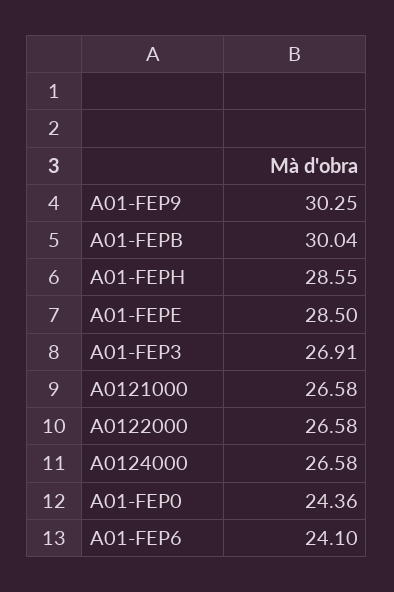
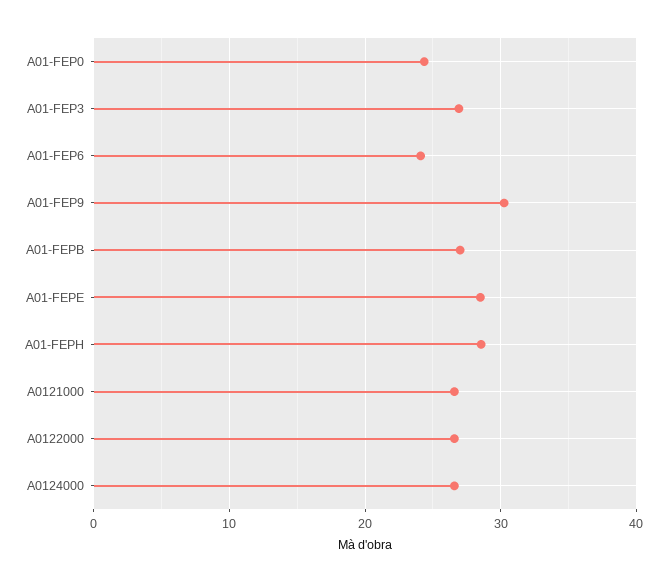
  {
    "A01-FEP9": 30.25,
-   "A01-FEPB": 30.04,
+   "A01-FEPB": 27,
    "A01-FEPH": 28.55,
    "A01-FEPE": 28.5,
    "A01-FEP3": 26.91,
    "A0121000": 26.58,
    "A0122000": 26.58,
    "A0124000": 26.58,
    "A01-FEP0": 24.36,
    "A01-FEP6": 24.1
  }

